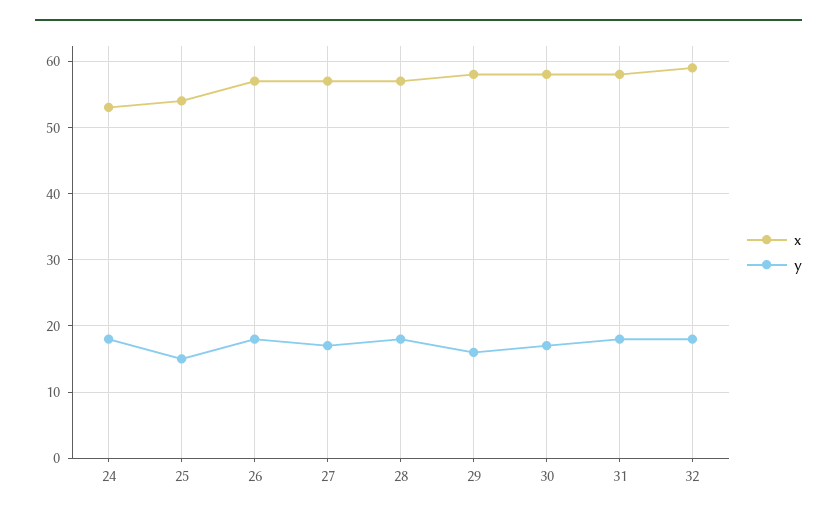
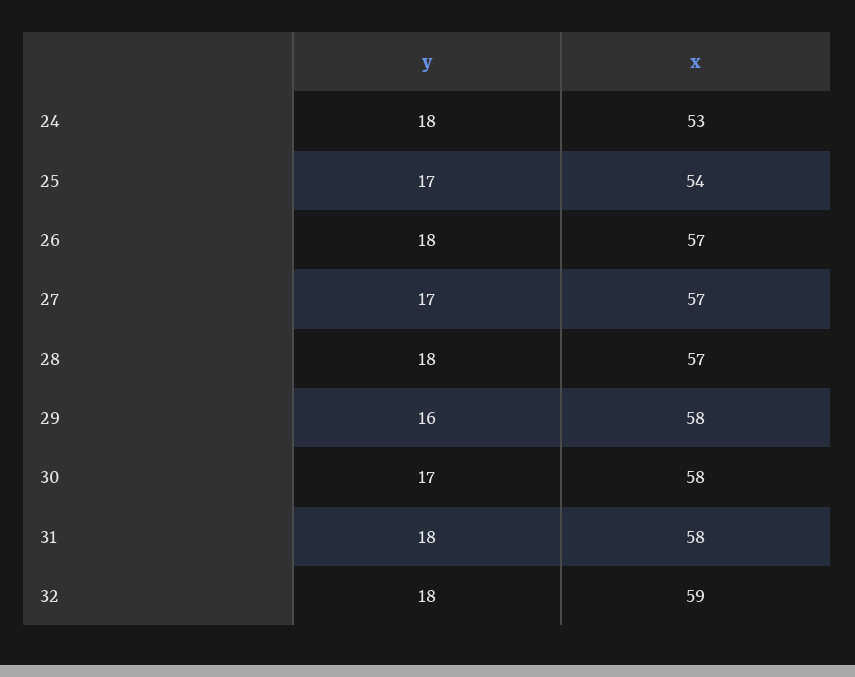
  {
    "x": {
      "24": 53,
      "25": 54,
      "26": 57,
      "27": 57,
      "28": 57,
      "29": 58,
      "30": 58,
      "31": 58,
      "32": 59
    },
    "y": {
      "24": 18,
-     "25": 15,
+     "25": 17,
      "26": 18,
      "27": 17,
      "28": 18,
      "29": 16,
      "30": 17,
      "31": 18,
      "32": 18
    }
  }

